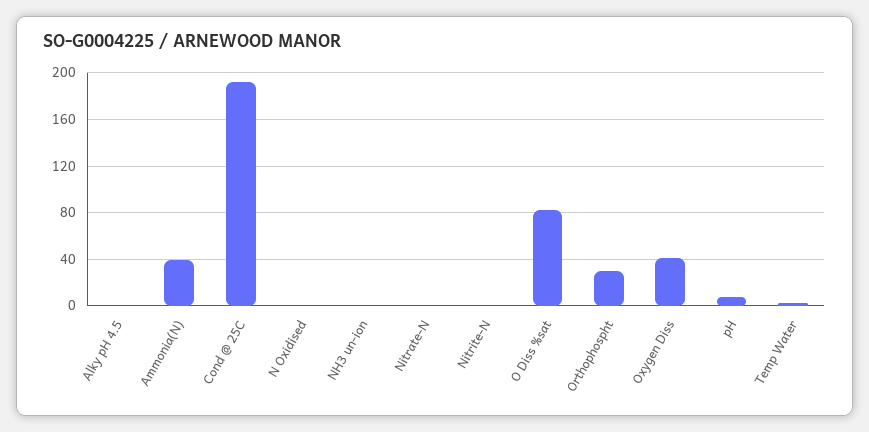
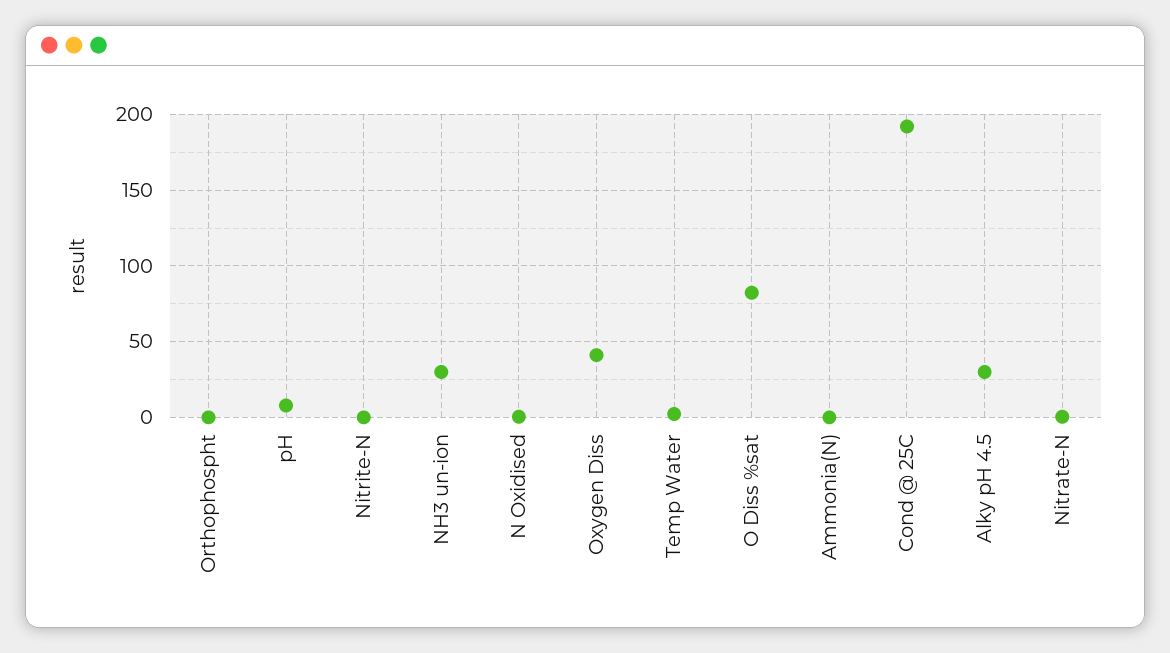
  {
-   "Alky pH 4.5": 0,
+   "Alky pH 4.5": 30,
-   "Ammonia(N)": 40,
+   "Ammonia(N)": 0,
    "Cond @ 25C": 190,
    "N Oxidised": 0,
-   "NH3 un-ion": 0,
+   "NH3 un-ion": 30,
    "Nitrate-N": 0,
    "Nitrite-N": 0,
    "O Diss %sat": 80,
-   "Orthophospht": 30,
+   "Orthophospht": 0,
    "Oxygen Diss": 40,
    "pH": 10,
    "Temp Water": 0
  }

